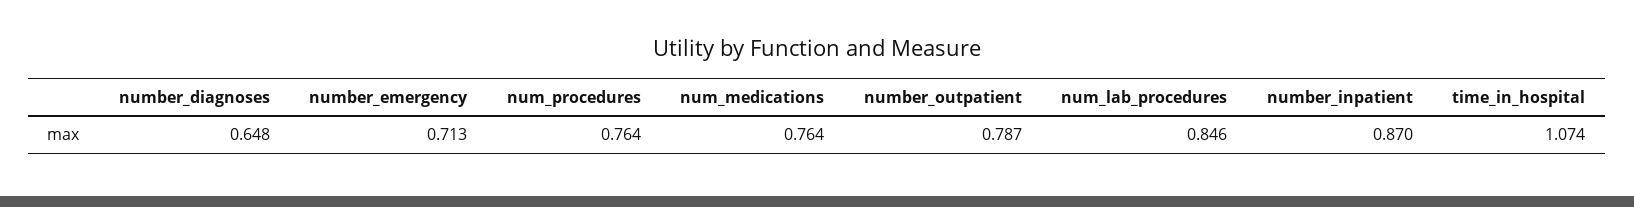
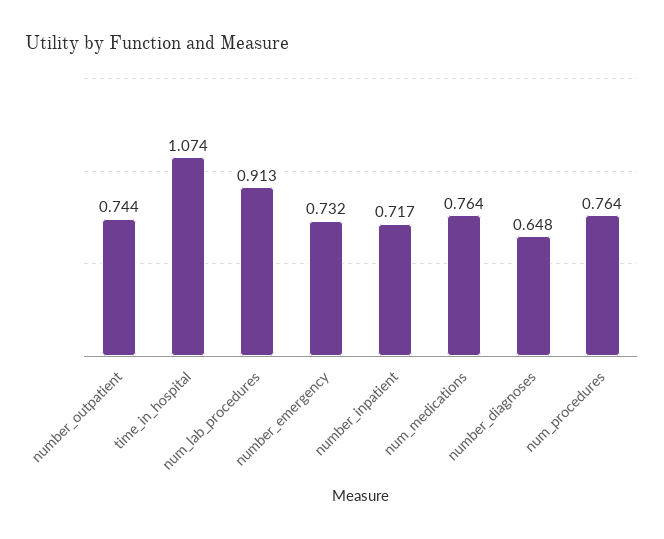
  {
    "number_diagnoses": 0.648,
-   "number_emergency": 0.713,
+   "number_emergency": 0.732,
    "num_procedures": 0.764,
    "num_medications": 0.764,
-   "number_outpatient": 0.787,
+   "number_outpatient": 0.744,
-   "num_lab_procedures": 0.846,
+   "num_lab_procedures": 0.913,
-   "number_inpatient": 0.87,
+   "number_inpatient": 0.717,
    "time_in_hospital": 1.074
  }

